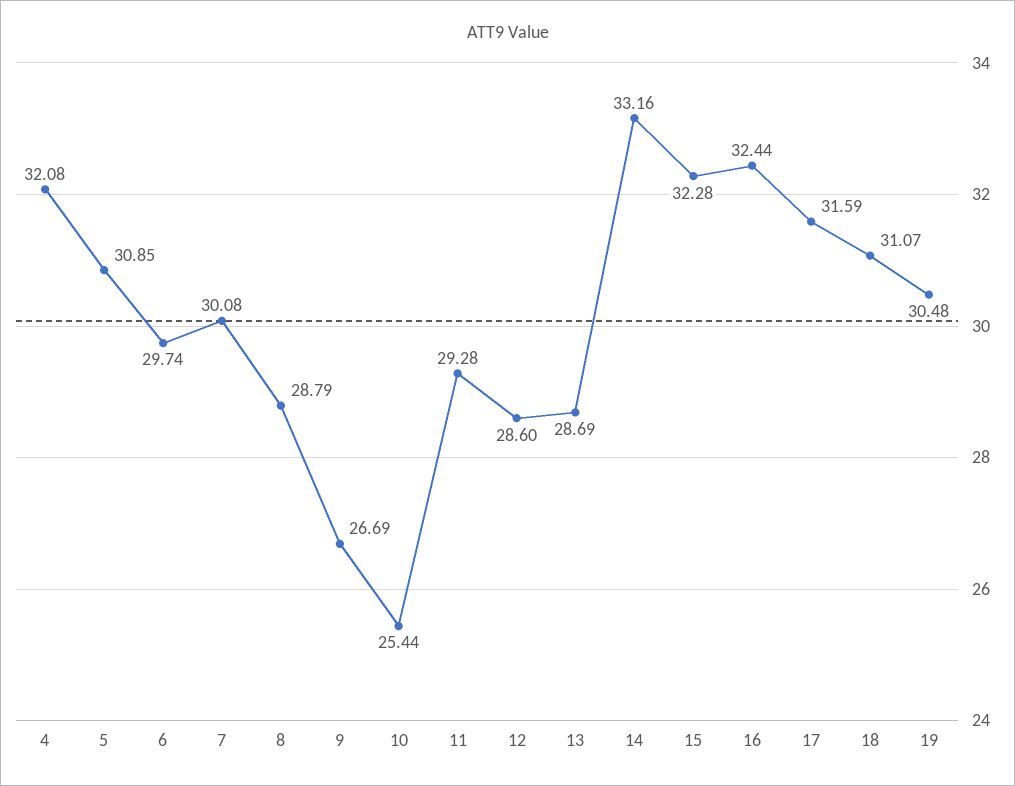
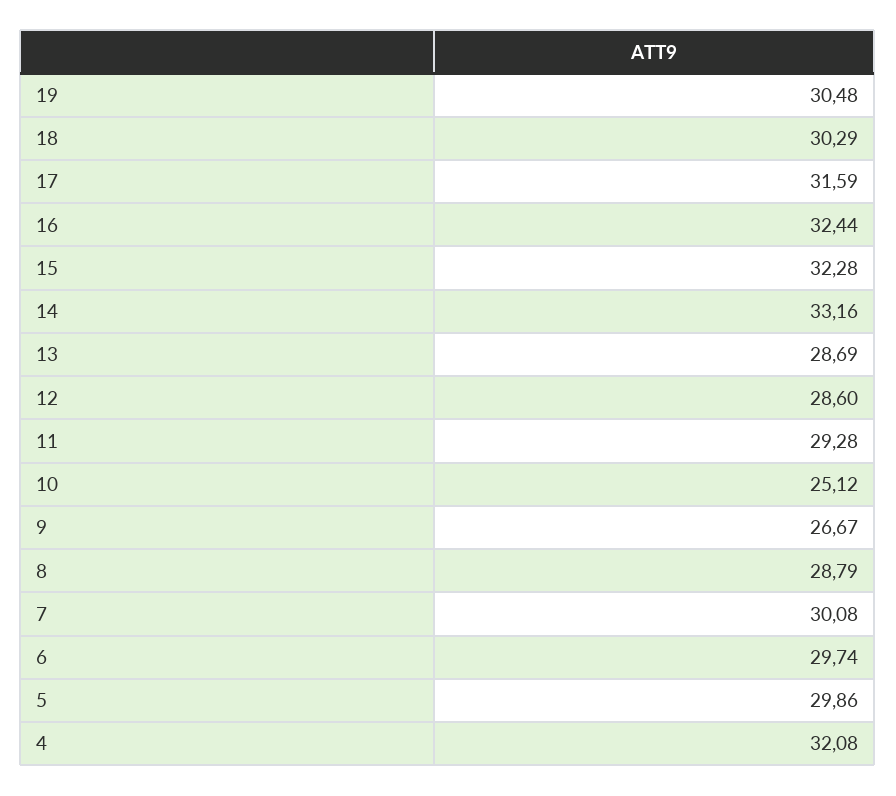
  {
    "4": 32.08,
-   "5": 30.85,
+   "5": 29.86,
    "6": 29.74,
    "7": 30.08,
    "8": 28.79,
-   "9": 26.69,
+   "9": 26.67,
-   "10": 25.44,
+   "10": 25.12,
    "11": 29.28,
    "12": 28.6,
    "13": 28.69,
    "14": 33.16,
    "15": 32.28,
    "16": 32.44,
    "17": 31.59,
-   "18": 31.07,
+   "18": 30.29,
    "19": 30.48
  }

